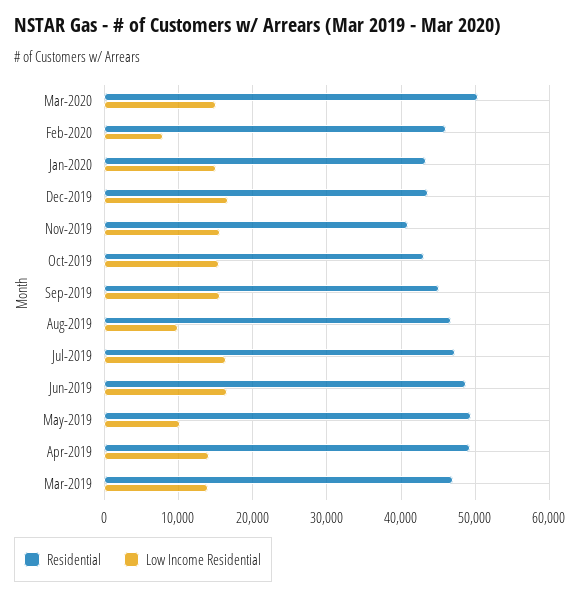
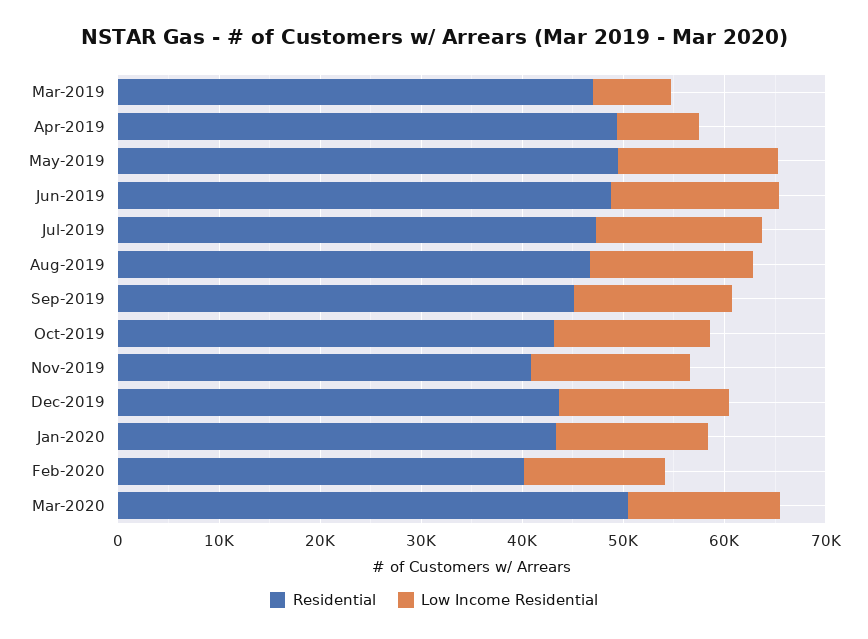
  {
    "Residential": {
      "Mar-2020": 50000,
-     "Feb-2020": 46000,
+     "Feb-2020": 40000,
      "Jan-2020": 43000,
      "Dec-2019": 44000,
      "Nov-2019": 41000,
      "Oct-2019": 43000,
      "Sep-2019": 45000,
      "Aug-2019": 47000,
      "Jul-2019": 47000,
      "Jun-2019": 49000,
      "May-2019": 49000,
      "Apr-2019": 49000,
      "Mar-2019": 47000
    },
    "Low Income Residential": {
      "Mar-2020": 15000,
-     "Feb-2020": 8000,
+     "Feb-2020": 14000,
      "Jan-2020": 15000,
      "Dec-2019": 17000,
      "Nov-2019": 16000,
      "Oct-2019": 15000,
      "Sep-2019": 16000,
-     "Aug-2019": 10000,
+     "Aug-2019": 16000,
      "Jul-2019": 16000,
      "Jun-2019": 17000,
-     "May-2019": 10000,
+     "May-2019": 16000,
-     "Apr-2019": 14000,
+     "Apr-2019": 8000,
-     "Mar-2019": 14000
+     "Mar-2019": 8000
    }
  }

